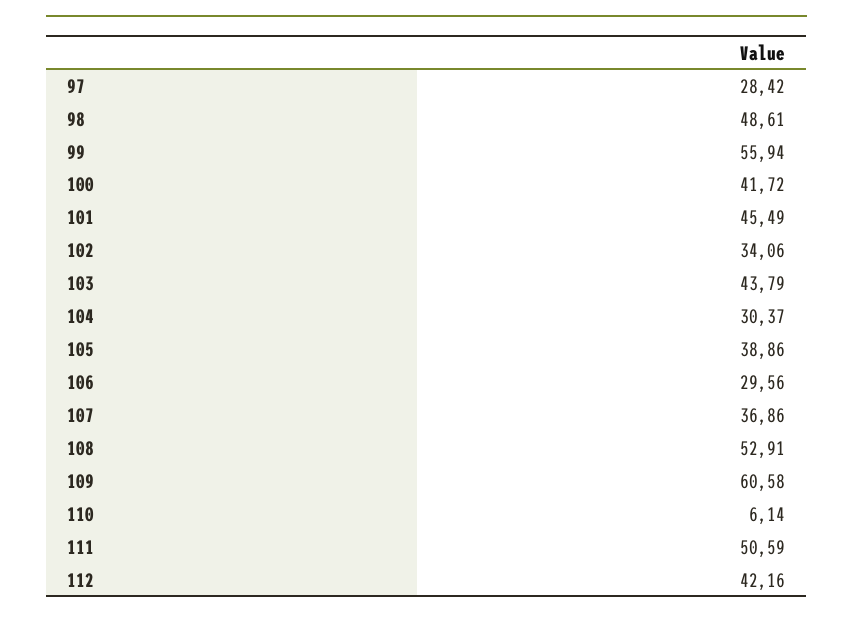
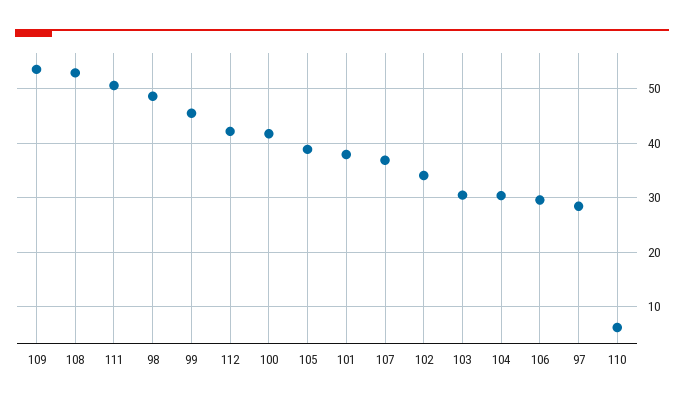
  {
    "97": 28.42,
    "98": 48.61,
-   "99": 55.94,
+   "99": 46,
    "100": 41.72,
-   "101": 45.49,
+   "101": 38,
    "102": 34.06,
-   "103": 43.79,
+   "103": 30,
    "104": 30.37,
    "105": 38.86,
    "106": 29.56,
    "107": 36.86,
    "108": 52.91,
-   "109": 60.58,
+   "109": 54,
    "110": 6.14,
    "111": 50.59,
    "112": 42.16
  }

